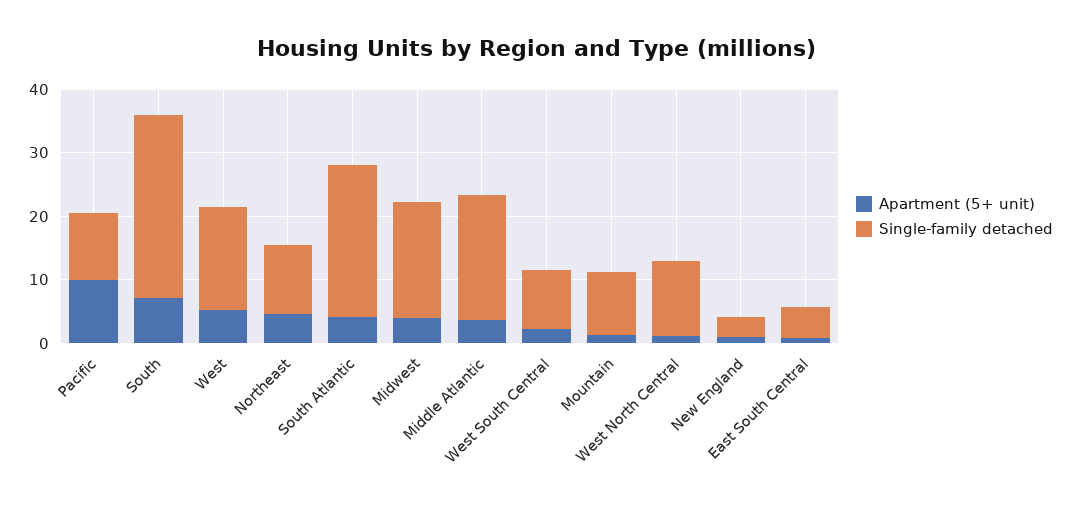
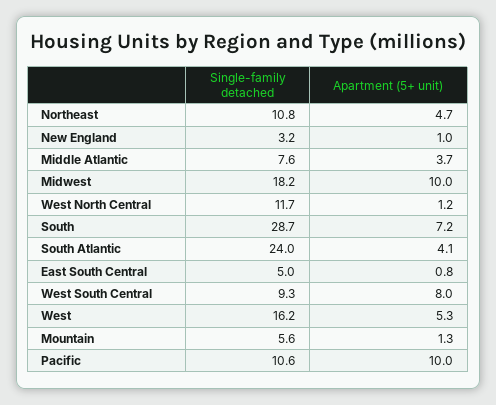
  {
    "Apartment (5+ unit)": {
      "Pacific": 10,
      "South": 7.2,
      "West": 5.3,
      "Northeast": 4.7,
      "South Atlantic": 4.1,
-     "Midwest": 4,
+     "Midwest": 10,
      "Middle Atlantic": 3.7,
-     "West South Central": 2,
+     "West South Central": 8,
      "Mountain": 1.3,
      "West North Central": 1.2,
      "New England": 1,
      "East South Central": 0.8
    },
    "Single-family detached": {
      "Pacific": 10.6,
      "South": 28.7,
      "West": 16.2,
      "Northeast": 10.8,
      "South Atlantic": 24,
      "Midwest": 18.2,
-     "Middle Atlantic": 20,
+     "Middle Atlantic": 7.6,
      "West South Central": 9.3,
-     "Mountain": 10,
+     "Mountain": 5.6,
      "West North Central": 11.7,
      "New England": 3.2,
      "East South Central": 5
    }
  }

